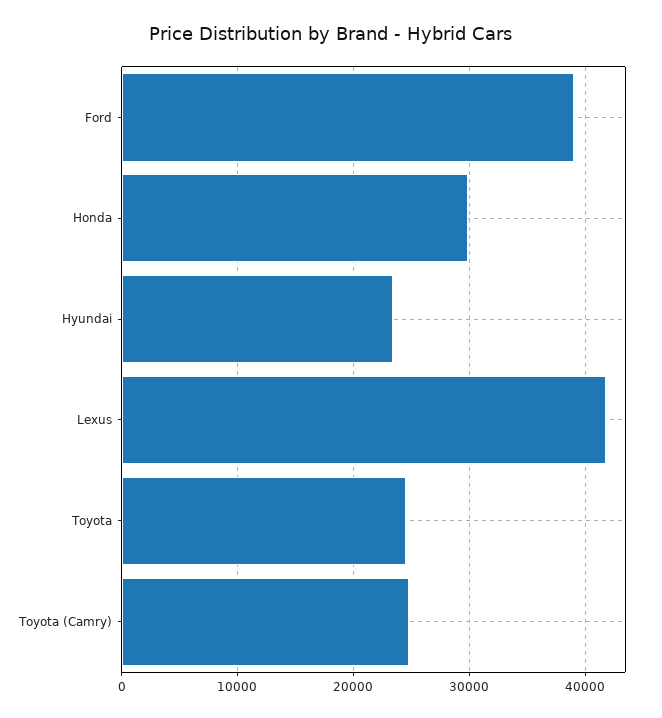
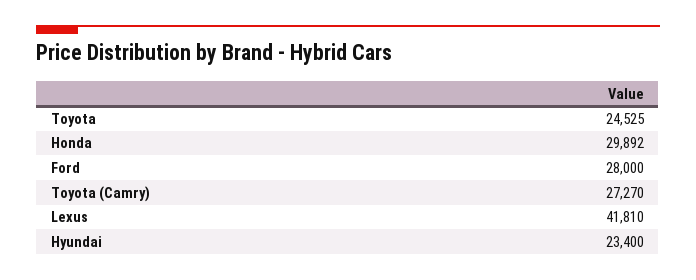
  {
-   "Ford": 39000,
+   "Ford": 28000,
    "Honda": 29892,
    "Hyundai": 23400,
    "Lexus": 41810,
    "Toyota": 24525,
-   "Toyota (Camry)": 25000
+   "Toyota (Camry)": 27270
  }

